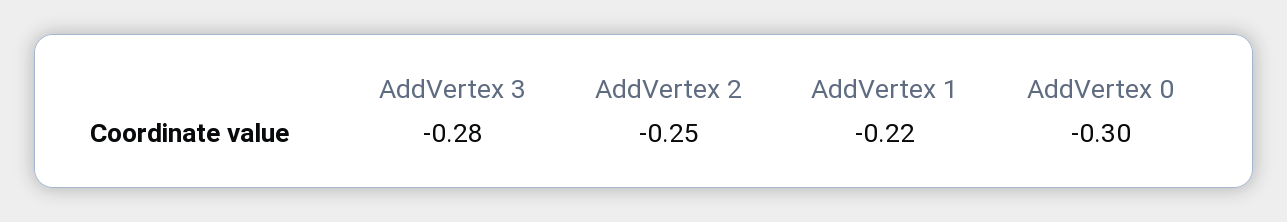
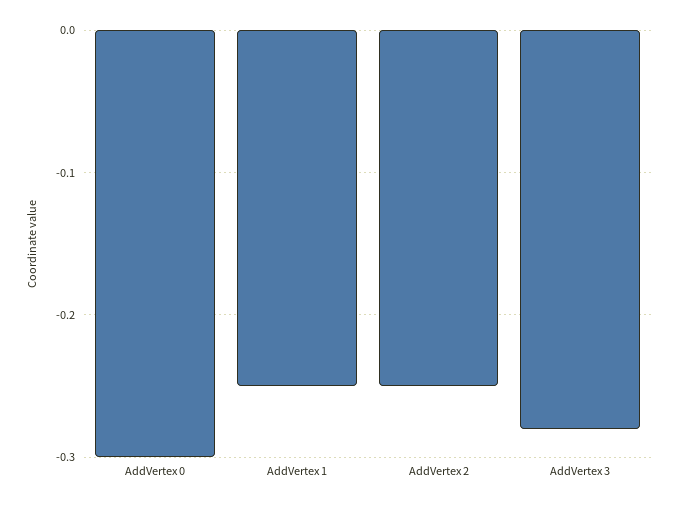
  {
    "AddVertex 3": -0.28,
    "AddVertex 2": -0.25,
-   "AddVertex 1": -0.22,
+   "AddVertex 1": -0.25,
    "AddVertex 0": -0.3
  }

